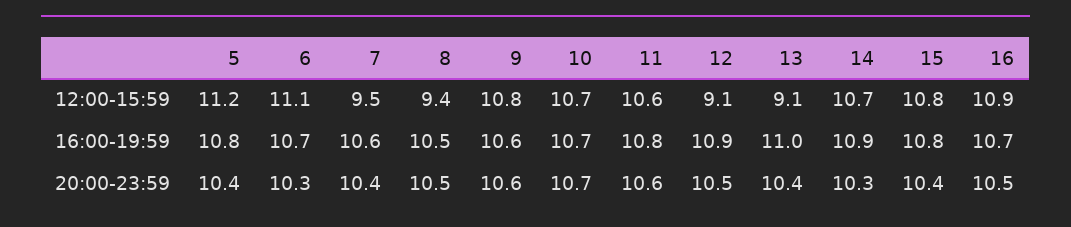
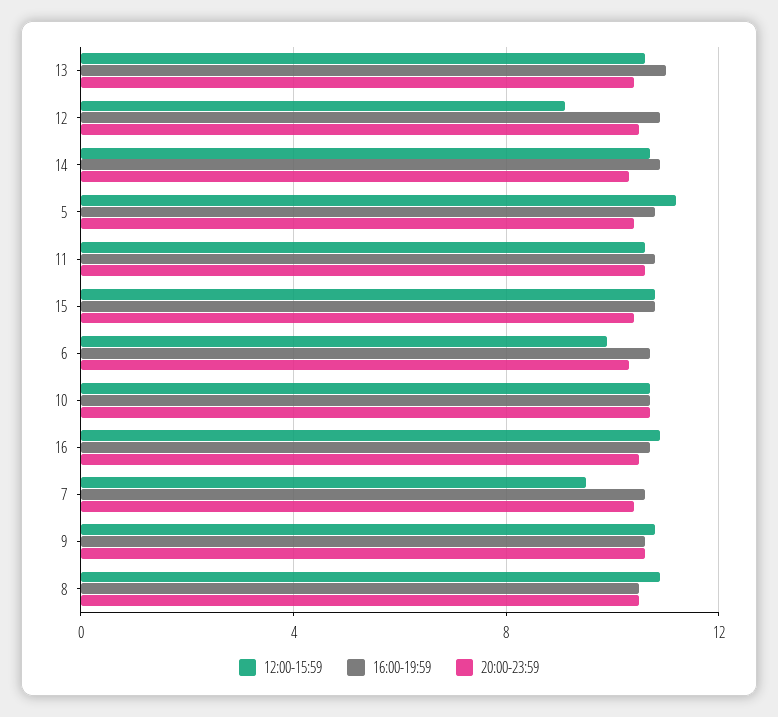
  {
    "12:00-15:59": {
      "5": 11.2,
-     "6": 11.1,
+     "6": 10,
      "7": 9.5,
-     "8": 9.4,
+     "8": 11,
      "9": 10.8,
      "10": 10.7,
      "11": 10.6,
      "12": 9.1,
-     "13": 9.1,
+     "13": 10.5,
      "14": 10.7,
      "15": 10.8,
      "16": 10.9
    },
    "16:00-19:59": {
      "5": 10.8,
      "6": 10.7,
      "7": 10.6,
      "8": 10.5,
      "9": 10.6,
      "10": 10.7,
      "11": 10.8,
      "12": 10.9,
      "13": 11,
      "14": 10.9,
      "15": 10.8,
      "16": 10.7
    },
    "20:00-23:59": {
      "5": 10.4,
      "6": 10.3,
      "7": 10.4,
      "8": 10.5,
      "9": 10.6,
      "10": 10.7,
      "11": 10.6,
      "12": 10.5,
      "13": 10.4,
      "14": 10.3,
      "15": 10.4,
      "16": 10.5
    }
  }

